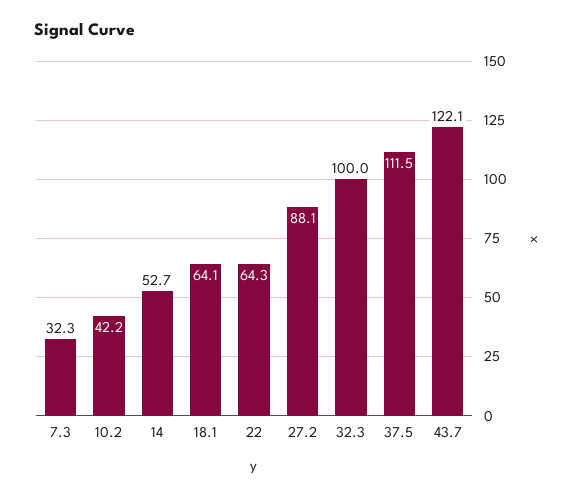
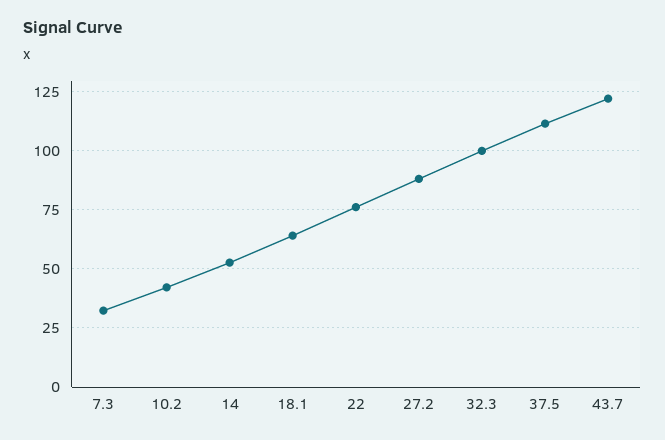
  {
    "7.3": 32.3,
    "10.2": 42.2,
    "14": 52.7,
    "18.1": 64.1,
-   "22": 64.3,
+   "22": 75,
    "27.2": 88.1,
    "32.3": 100,
    "37.5": 111.5,
    "43.7": 122.1
  }

